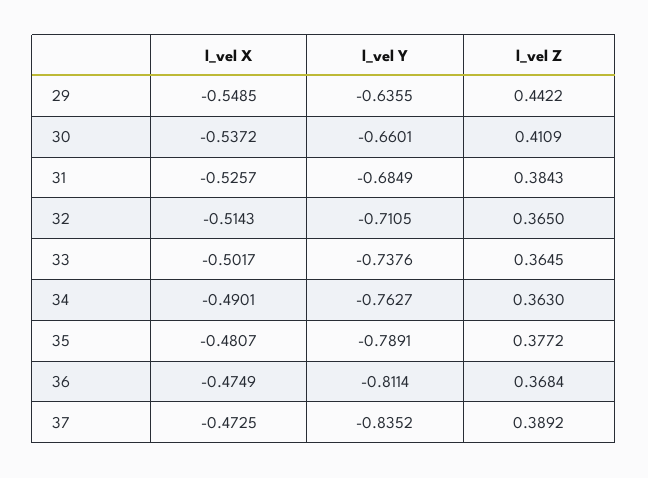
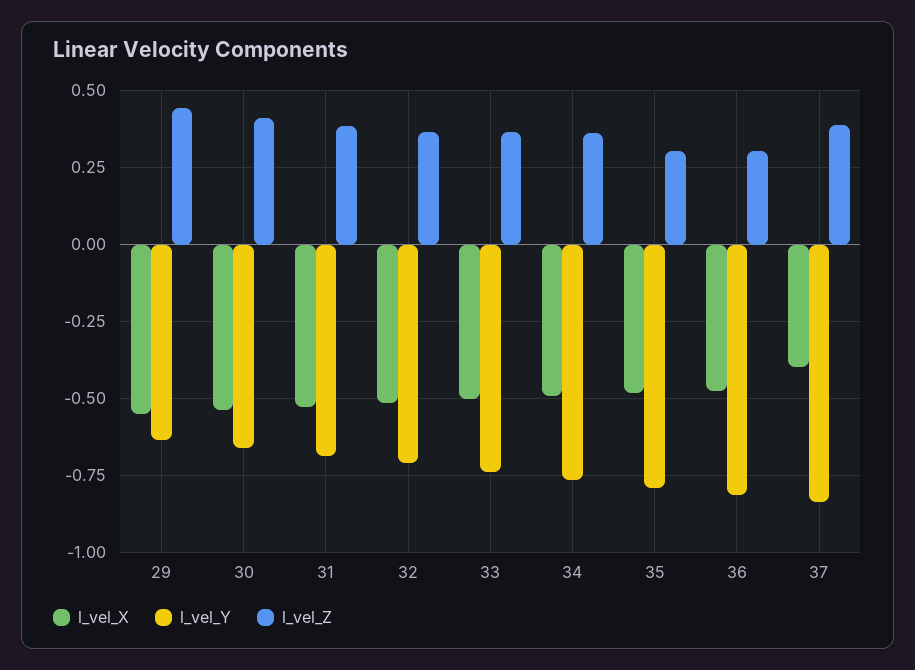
  {
    "l_vel X": {
      "29": -0.5485,
      "30": -0.5372,
      "31": -0.5257,
      "32": -0.5143,
      "33": -0.5017,
      "34": -0.4901,
      "35": -0.4807,
      "36": -0.4749,
-     "37": -0.4725
+     "37": -0.4
    },
    "l_vel Y": {
      "29": -0.6355,
      "30": -0.6601,
      "31": -0.6849,
      "32": -0.7105,
      "33": -0.7376,
      "34": -0.7627,
      "35": -0.7891,
      "36": -0.8114,
      "37": -0.8352
    },
    "l_vel Z": {
      "29": 0.4422,
      "30": 0.4109,
      "31": 0.3843,
      "32": 0.365,
      "33": 0.3645,
      "34": 0.363,
-     "35": 0.3772,
+     "35": 0.3,
-     "36": 0.3684,
+     "36": 0.3,
      "37": 0.3892
    }
  }

